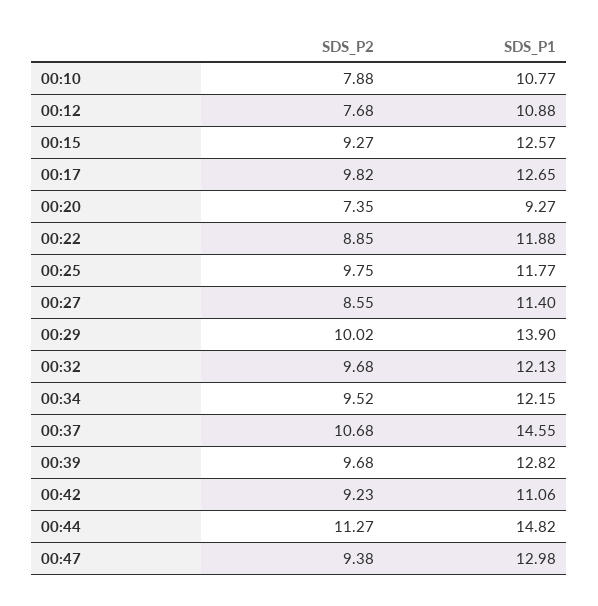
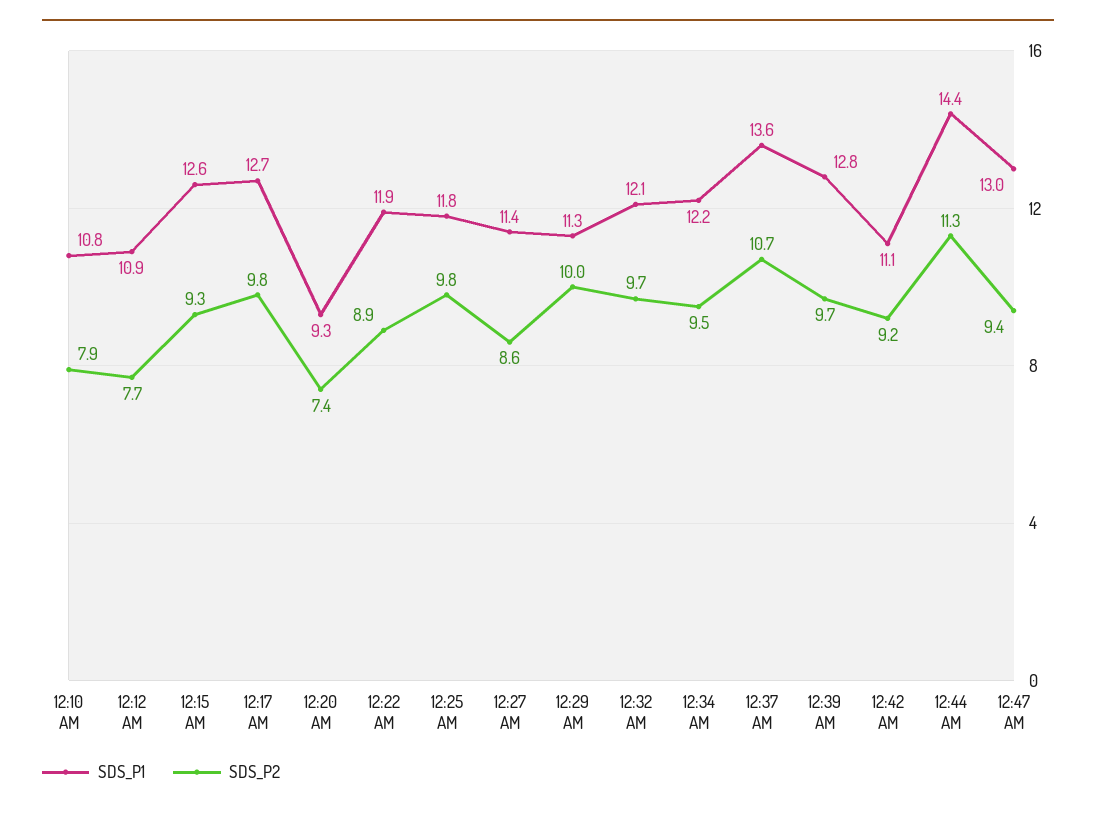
  {
    "SDS_P2": {
      "00:10": 7.88,
      "00:12": 7.68,
      "00:15": 9.27,
      "00:17": 9.82,
      "00:20": 7.35,
      "00:22": 8.85,
      "00:25": 9.75,
      "00:27": 8.55,
      "00:29": 10.02,
      "00:32": 9.68,
      "00:34": 9.52,
      "00:37": 10.68,
      "00:39": 9.68,
      "00:42": 9.23,
      "00:44": 11.27,
      "00:47": 9.38
    },
    "SDS_P1": {
      "00:10": 10.77,
      "00:12": 10.88,
      "00:15": 12.57,
      "00:17": 12.65,
      "00:20": 9.27,
      "00:22": 11.88,
      "00:25": 11.77,
      "00:27": 11.4,
-     "00:29": 13.9,
+     "00:29": 11.3,
      "00:32": 12.13,
      "00:34": 12.15,
-     "00:37": 14.55,
+     "00:37": 13.6,
      "00:39": 12.82,
      "00:42": 11.06,
-     "00:44": 14.82,
+     "00:44": 14.4,
      "00:47": 12.98
    }
  }

